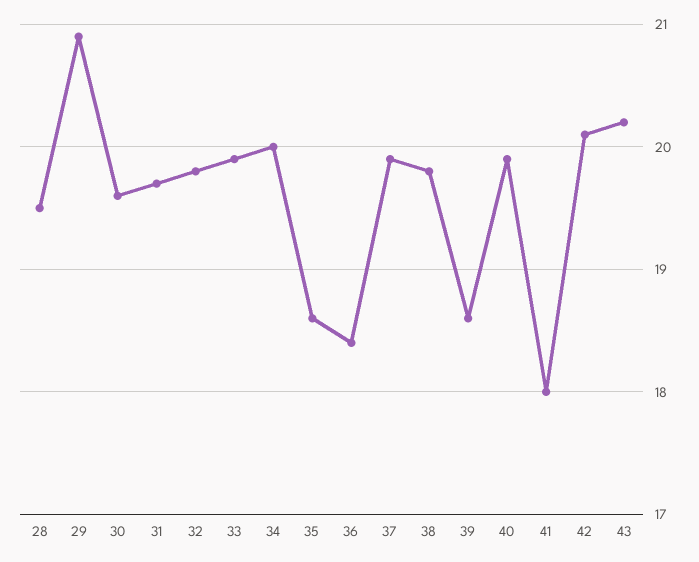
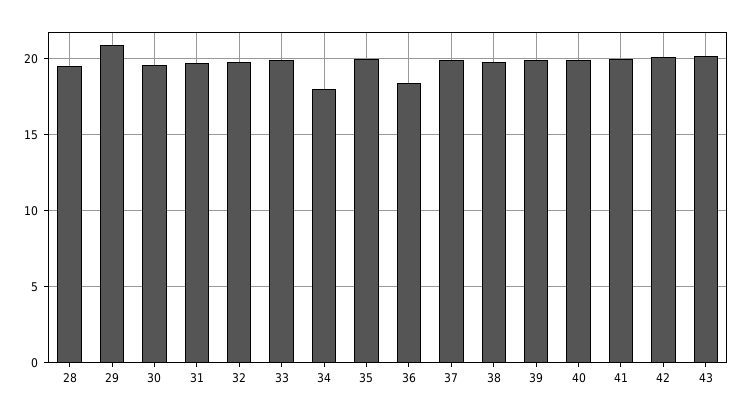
  {
    "28": 19.5,
    "29": 20.9,
    "30": 19.6,
    "31": 19.7,
    "32": 19.8,
    "33": 19.9,
-   "34": 20,
+   "34": 18,
-   "35": 18.6,
+   "35": 20,
    "36": 18.4,
    "37": 19.9,
    "38": 19.8,
-   "39": 18.6,
+   "39": 20,
    "40": 19.9,
-   "41": 18,
+   "41": 20,
    "42": 20.1,
    "43": 20.2
  }

